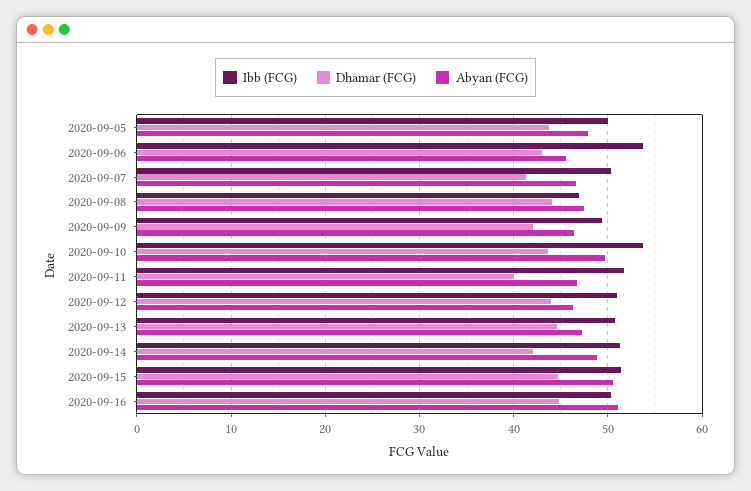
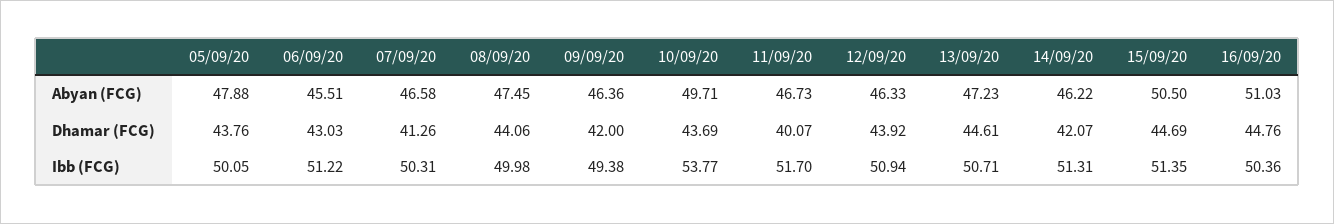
  {
    "Ibb (FCG)": {
      "2020-09-05": 50.05,
-     "2020-09-06": 54,
+     "2020-09-06": 51.22,
      "2020-09-07": 50.31,
-     "2020-09-08": 47,
+     "2020-09-08": 49.98,
      "2020-09-09": 49.38,
      "2020-09-10": 53.77,
      "2020-09-11": 51.7,
      "2020-09-12": 50.94,
      "2020-09-13": 50.71,
      "2020-09-14": 51.31,
      "2020-09-15": 51.35,
      "2020-09-16": 50.36
    },
    "Dhamar (FCG)": {
      "2020-09-05": 43.76,
      "2020-09-06": 43.03,
      "2020-09-07": 41.26,
      "2020-09-08": 44.06,
      "2020-09-09": 42,
      "2020-09-10": 43.69,
      "2020-09-11": 40.07,
      "2020-09-12": 43.92,
      "2020-09-13": 44.61,
      "2020-09-14": 42.07,
      "2020-09-15": 44.69,
      "2020-09-16": 44.76
    },
    "Abyan (FCG)": {
      "2020-09-05": 47.88,
      "2020-09-06": 45.51,
      "2020-09-07": 46.58,
      "2020-09-08": 47.45,
      "2020-09-09": 46.36,
      "2020-09-10": 49.71,
      "2020-09-11": 46.73,
      "2020-09-12": 46.33,
      "2020-09-13": 47.23,
-     "2020-09-14": 49,
+     "2020-09-14": 46.22,
      "2020-09-15": 50.5,
      "2020-09-16": 51.03
    }
  }

